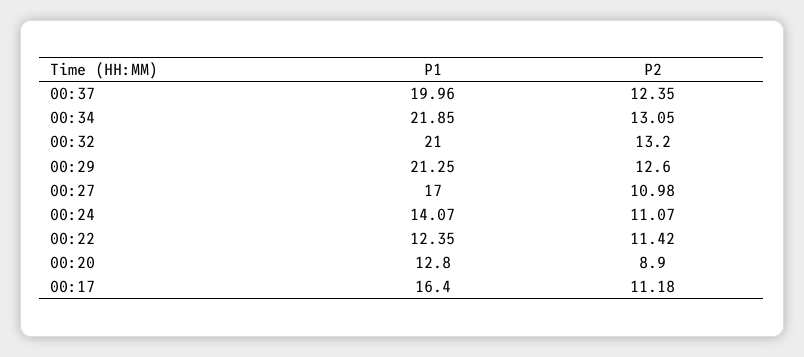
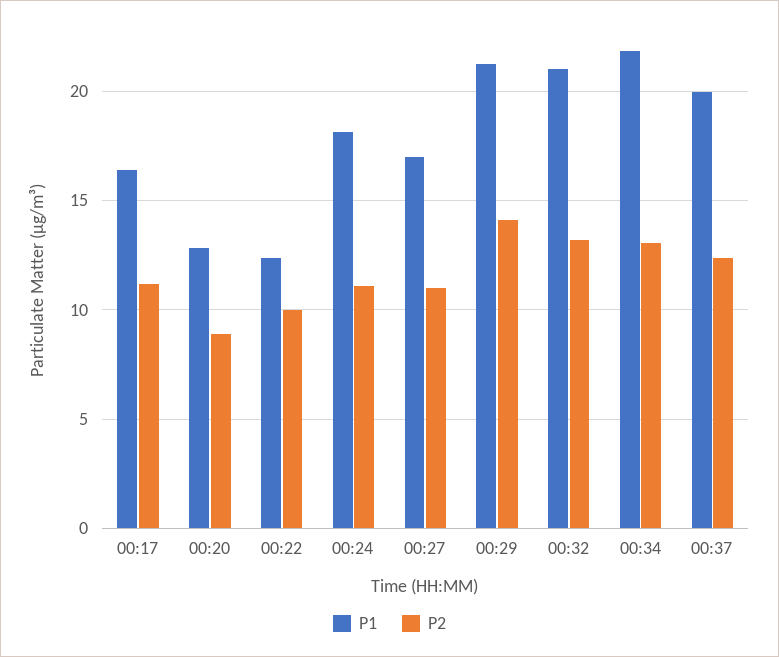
  {
    "P1": {
      "00:37": 19.96,
      "00:34": 21.85,
      "00:32": 21,
      "00:29": 21.25,
      "00:27": 17,
-     "00:24": 14.07,
+     "00:24": 18,
      "00:22": 12.35,
      "00:20": 12.8,
      "00:17": 16.4
    },
    "P2": {
      "00:37": 12.35,
      "00:34": 13.05,
      "00:32": 13.2,
-     "00:29": 12.6,
+     "00:29": 14,
      "00:27": 10.98,
      "00:24": 11.07,
-     "00:22": 11.42,
+     "00:22": 10,
      "00:20": 8.9,
      "00:17": 11.18
    }
  }

